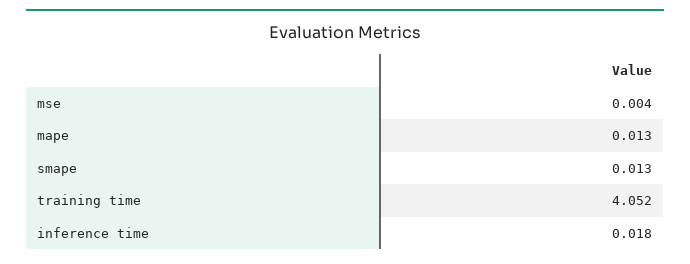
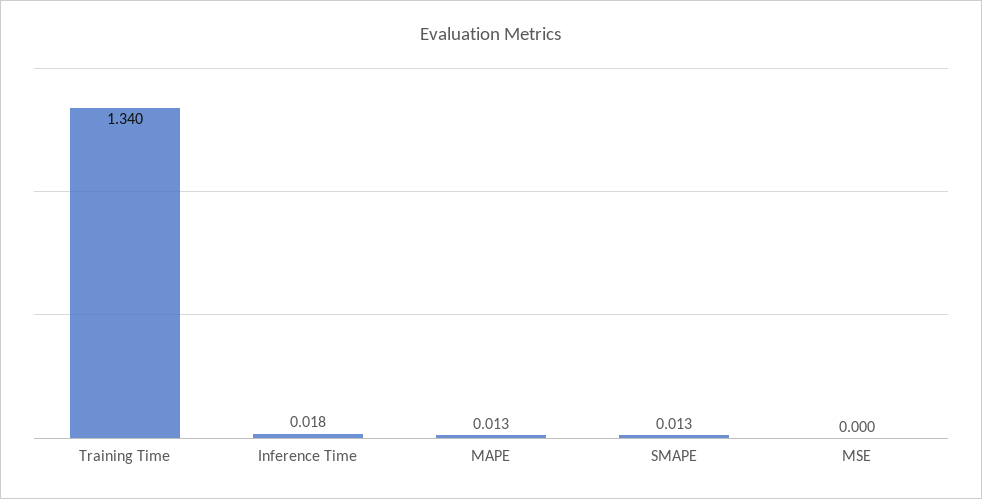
  {
-   "mse": 0.004,
+   "mse": 0,
    "mape": 0.013,
    "smape": 0.013,
-   "training time": 4.052,
+   "training time": 1.34,
    "inference time": 0.018
  }

